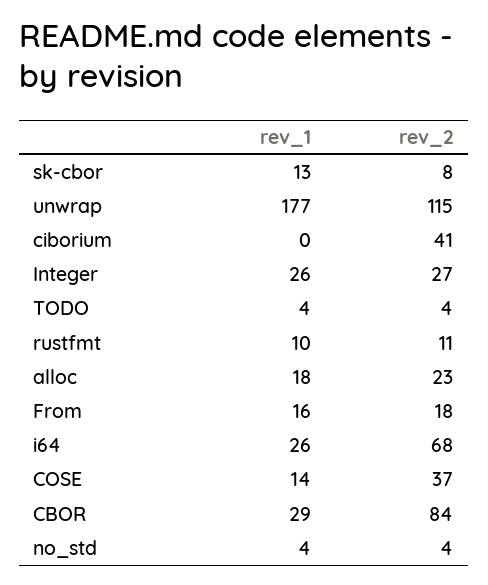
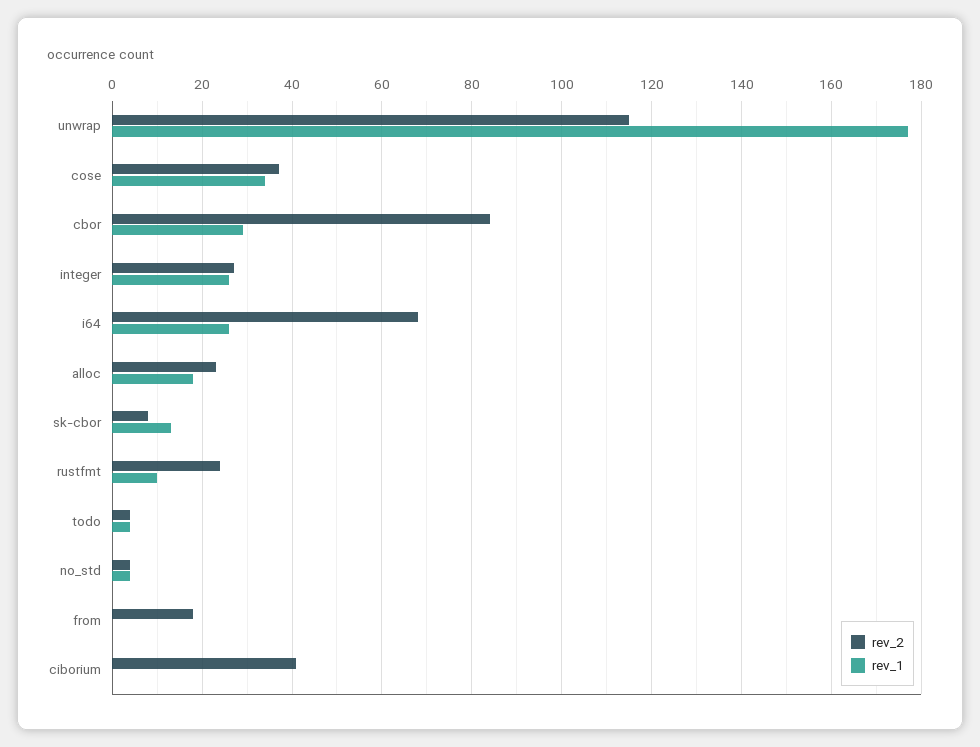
  {
    "rev_1": {
      "sk-cbor": 13,
      "unwrap": 177,
      "ciborium": 0,
      "Integer": 26,
      "TODO": 4,
      "rustfmt": 10,
      "alloc": 18,
-     "From": 16,
+     "From": 0,
      "i64": 26,
-     "COSE": 14,
+     "COSE": 35,
      "CBOR": 29,
      "no_std": 4
    },
    "rev_2": {
      "sk-cbor": 8,
      "unwrap": 115,
      "ciborium": 41,
      "Integer": 27,
      "TODO": 4,
-     "rustfmt": 11,
+     "rustfmt": 25,
      "alloc": 23,
      "From": 18,
      "i64": 68,
      "COSE": 37,
      "CBOR": 84,
      "no_std": 4
    }
  }

